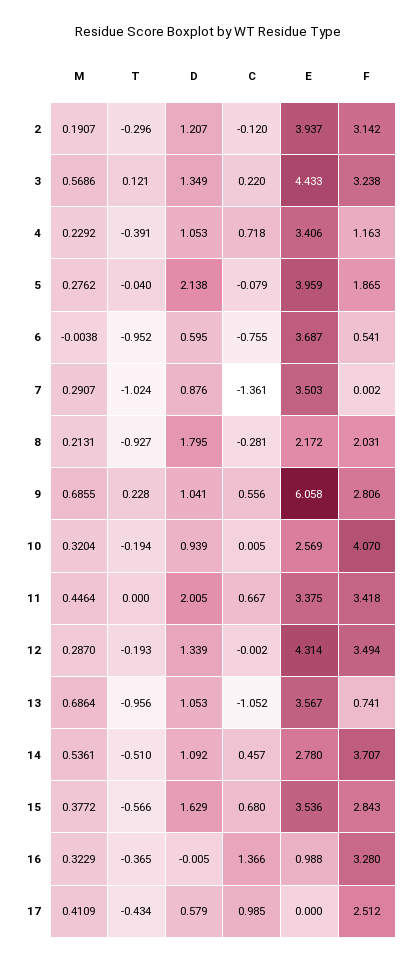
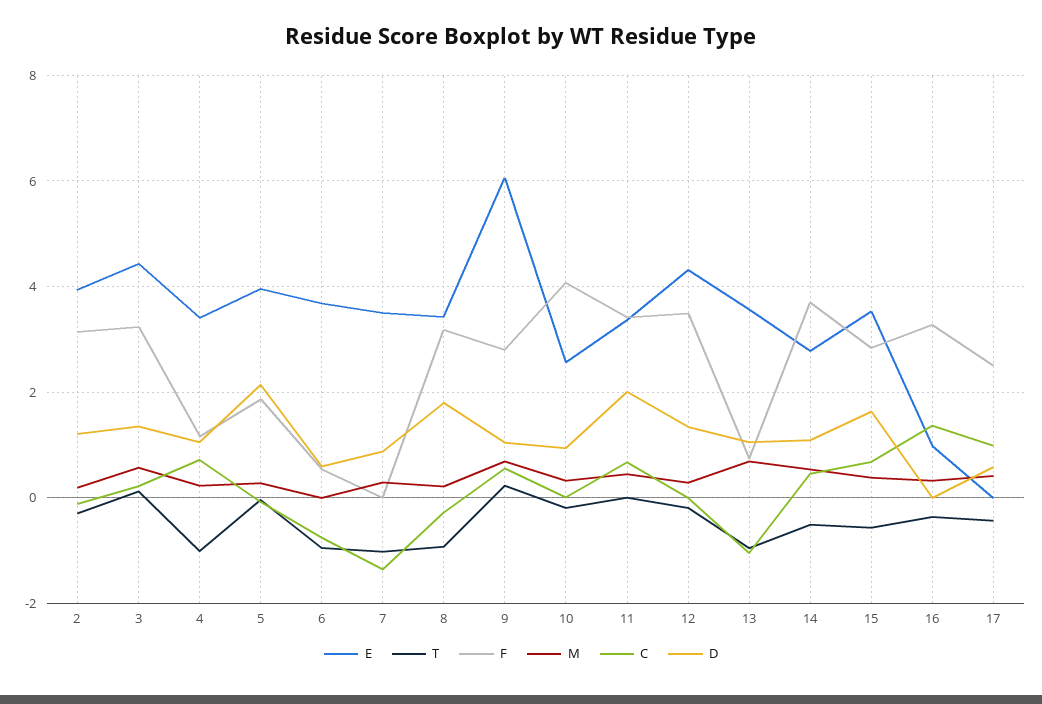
  {
    "M": {
      "2": 0.1907,
      "3": 0.5686,
      "4": 0.2292,
      "5": 0.2762,
      "6": -0.0038,
      "7": 0.2907,
      "8": 0.2131,
      "9": 0.6855,
      "10": 0.3204,
      "11": 0.4464,
      "12": 0.287,
      "13": 0.6864,
      "14": 0.5361,
      "15": 0.3772,
      "16": 0.3229,
      "17": 0.4109
    },
    "T": {
      "2": -0.296,
      "3": 0.121,
-     "4": -0.391,
+     "4": -1,
      "5": -0.04,
      "6": -0.952,
      "7": -1.024,
      "8": -0.927,
      "9": 0.228,
      "10": -0.194,
      "11": 0,
      "12": -0.193,
      "13": -0.956,
      "14": -0.51,
      "15": -0.566,
      "16": -0.365,
      "17": -0.434
    },
    "D": {
      "2": 1.207,
      "3": 1.349,
      "4": 1.053,
      "5": 2.138,
      "6": 0.595,
      "7": 0.876,
      "8": 1.795,
      "9": 1.041,
      "10": 0.939,
      "11": 2.005,
      "12": 1.339,
      "13": 1.053,
      "14": 1.092,
      "15": 1.629,
      "16": -0.005,
      "17": 0.579
    },
    "C": {
      "2": -0.12,
      "3": 0.22,
      "4": 0.718,
      "5": -0.079,
      "6": -0.755,
      "7": -1.361,
      "8": -0.281,
      "9": 0.556,
      "10": 0.005,
      "11": 0.667,
      "12": -0.002,
      "13": -1.052,
      "14": 0.457,
      "15": 0.68,
      "16": 1.366,
      "17": 0.985
    },
    "E": {
      "2": 3.937,
      "3": 4.433,
      "4": 3.406,
      "5": 3.959,
      "6": 3.687,
      "7": 3.503,
-     "8": 2.172,
+     "8": 3.4,
      "9": 6.058,
      "10": 2.569,
      "11": 3.375,
      "12": 4.314,
      "13": 3.567,
      "14": 2.78,
      "15": 3.536,
      "16": 0.988,
      "17": 0
    },
    "F": {
      "2": 3.142,
      "3": 3.238,
      "4": 1.163,
      "5": 1.865,
      "6": 0.541,
      "7": 0.002,
-     "8": 2.031,
+     "8": 3.2,
      "9": 2.806,
      "10": 4.07,
      "11": 3.418,
      "12": 3.494,
      "13": 0.741,
      "14": 3.707,
      "15": 2.843,
      "16": 3.28,
      "17": 2.512
    }
  }

